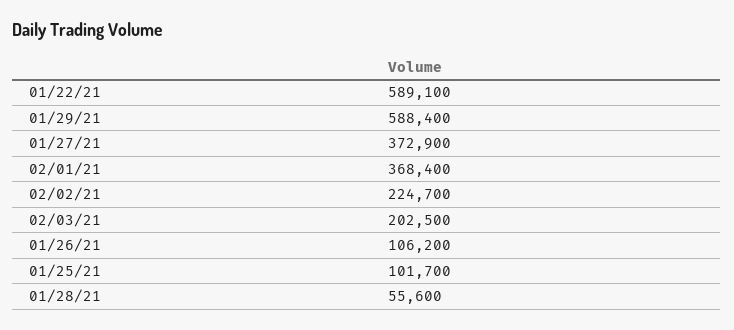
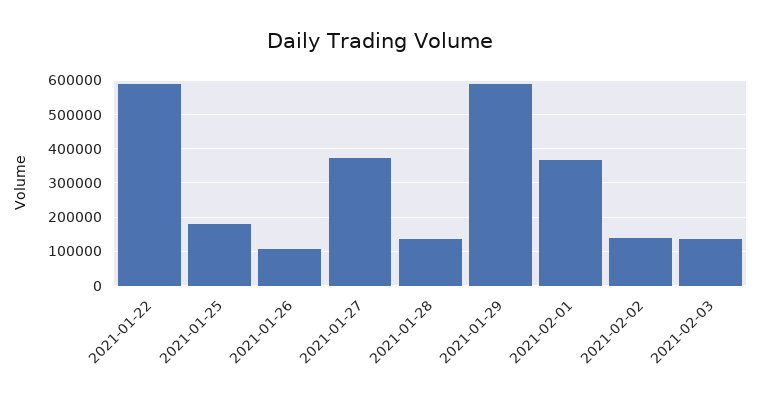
  {
    "01/22/21": 589100,
    "01/29/21": 588400,
    "01/27/21": 372900,
    "02/01/21": 368400,
-   "02/02/21": 224700,
+   "02/02/21": 140000,
-   "02/03/21": 202500,
+   "02/03/21": 140000,
    "01/26/21": 106200,
-   "01/25/21": 101700,
+   "01/25/21": 180000,
-   "01/28/21": 55600
+   "01/28/21": 140000
  }

